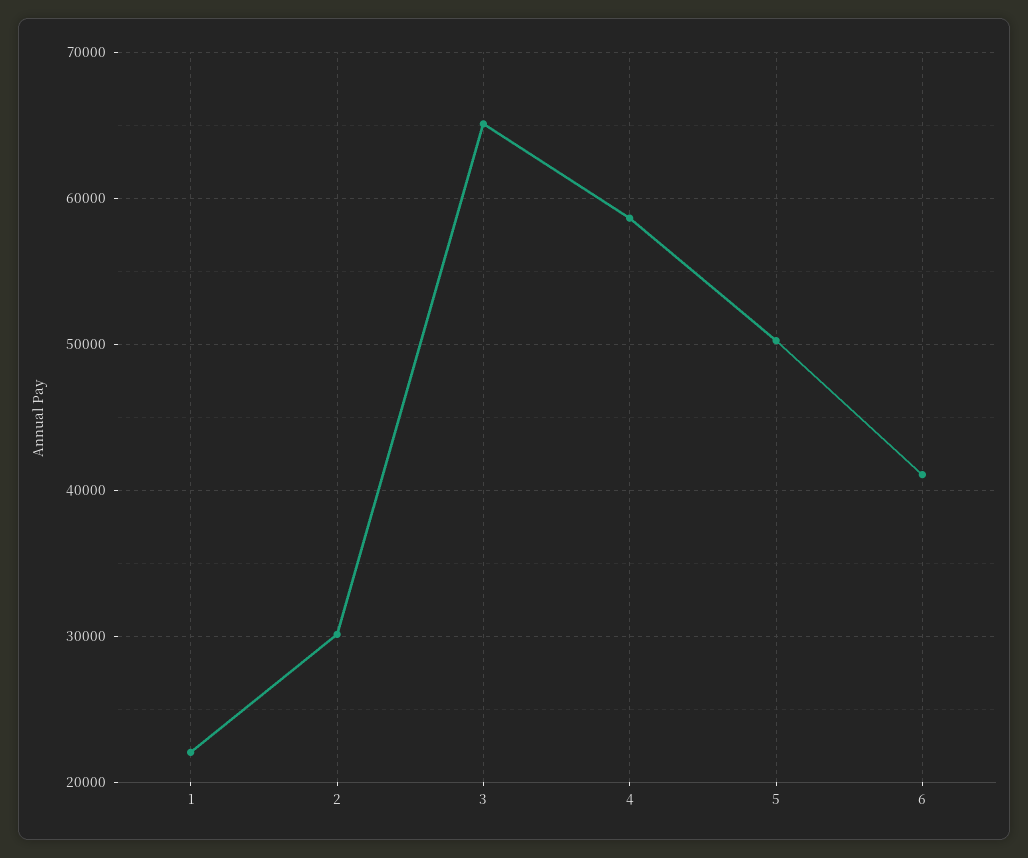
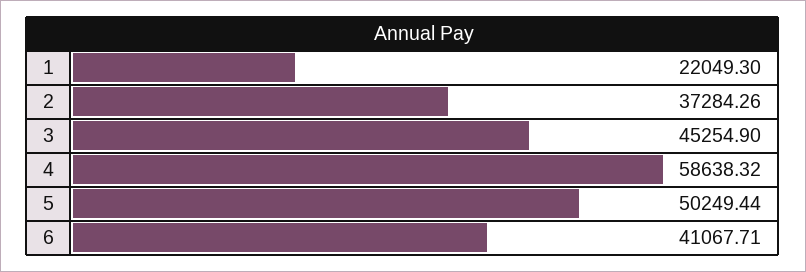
  {
    "1": 22049.3,
-   "2": 30000,
+   "2": 37284.26,
-   "3": 65000,
+   "3": 45254.9,
    "4": 58638.32,
    "5": 50249.44,
    "6": 41067.71
  }

